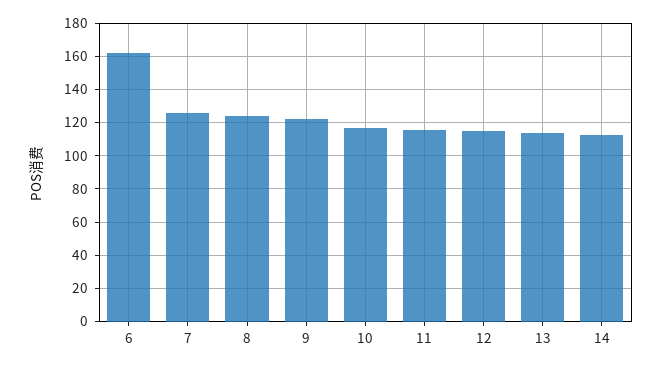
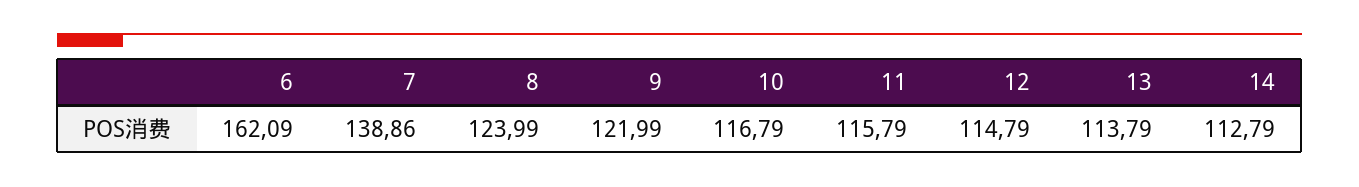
  {
    "6": 162.09,
-   "7": 125,
+   "7": 138.86,
    "8": 123.99,
    "9": 121.99,
    "10": 116.79,
    "11": 115.79,
    "12": 114.79,
    "13": 113.79,
    "14": 112.79
  }

